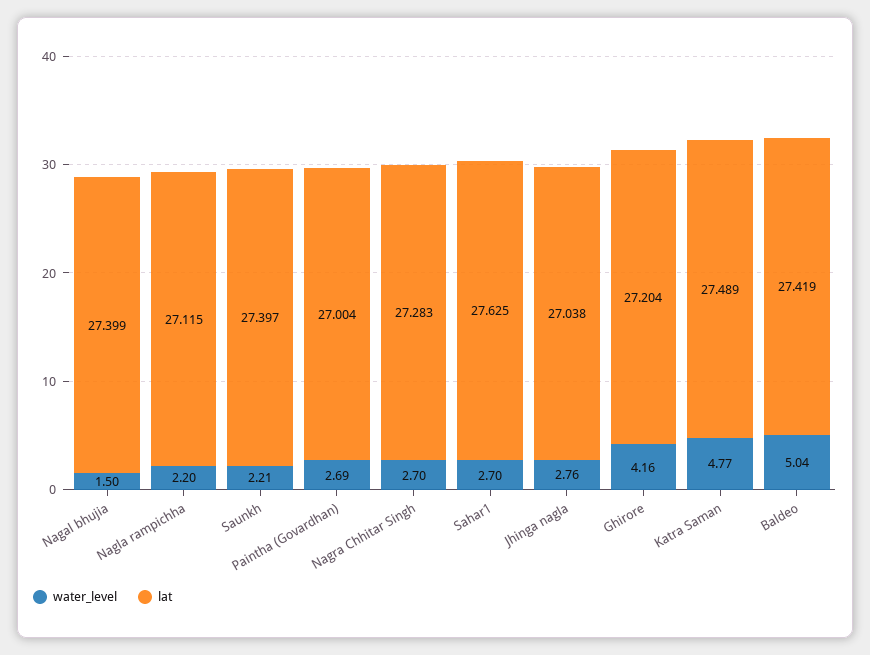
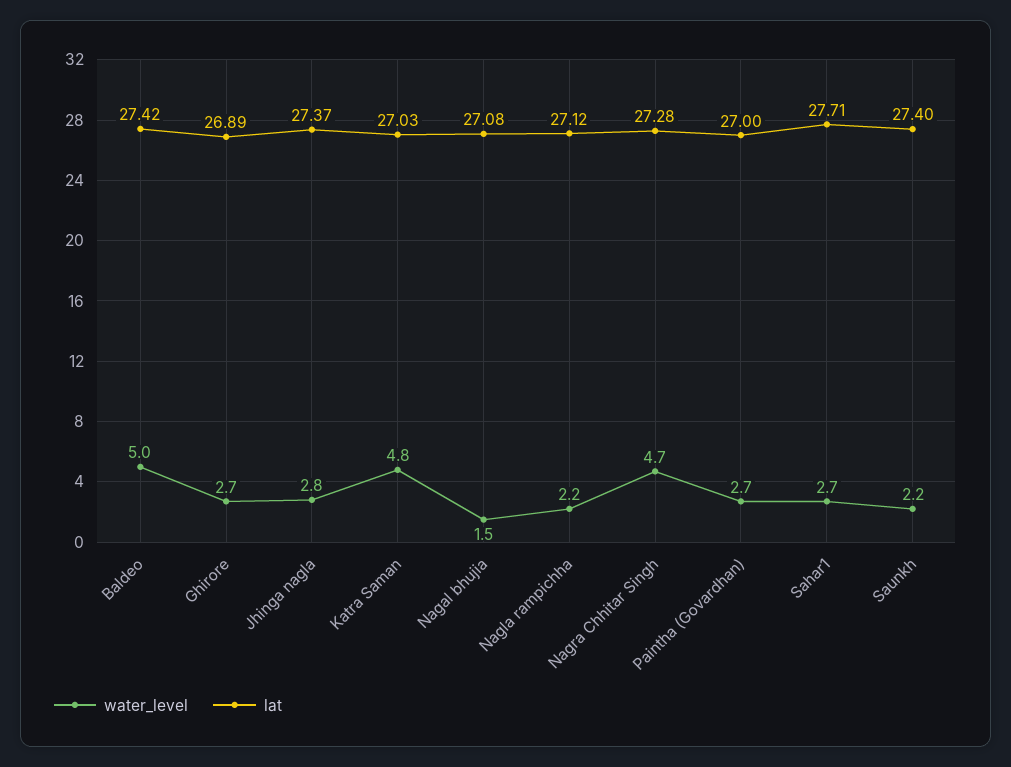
  {
    "water_level": {
      "Nagal bhujia": 1.5,
      "Nagla rampichha": 2.2,
      "Saunkh": 2.21,
      "Paintha (Govardhan)": 2.69,
-     "Nagra Chhitar Singh": 2.7,
+     "Nagra Chhitar Singh": 4.7,
      "Sahar1": 2.7,
      "Jhinga nagla": 2.76,
-     "Ghirore": 4.16,
+     "Ghirore": 2.7,
      "Katra Saman": 4.77,
      "Baldeo": 5.04
    },
    "lat": {
-     "Nagal bhujia": 27.399,
+     "Nagal bhujia": 27.08,
      "Nagla rampichha": 27.115,
      "Saunkh": 27.397,
      "Paintha (Govardhan)": 27.004,
      "Nagra Chhitar Singh": 27.283,
-     "Sahar1": 27.625,
+     "Sahar1": 27.71,
-     "Jhinga nagla": 27.038,
+     "Jhinga nagla": 27.37,
-     "Ghirore": 27.204,
+     "Ghirore": 26.89,
-     "Katra Saman": 27.489,
+     "Katra Saman": 27.03,
      "Baldeo": 27.419
    }
  }

